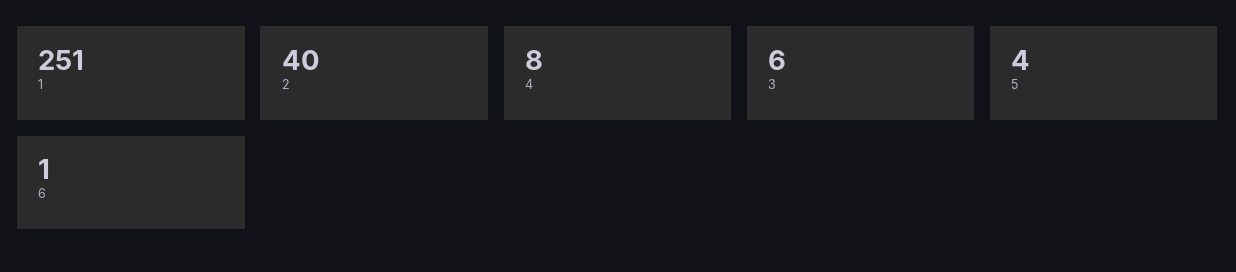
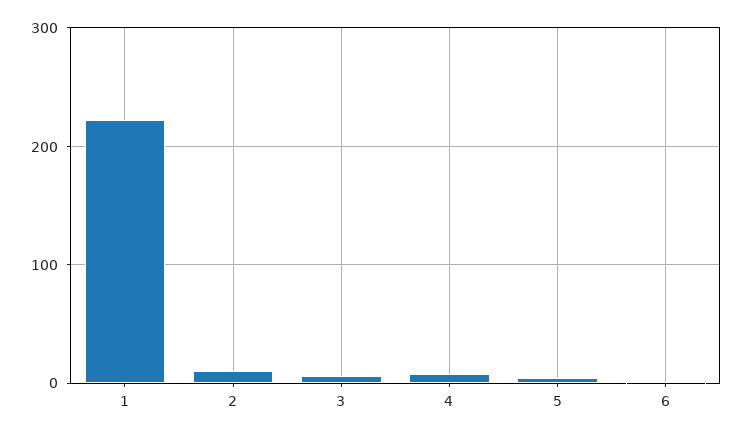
  {
-   "1": 251,
+   "1": 220,
-   "2": 40,
+   "2": 10,
    "4": 8,
    "3": 6,
    "5": 4,
    "6": 1
  }

